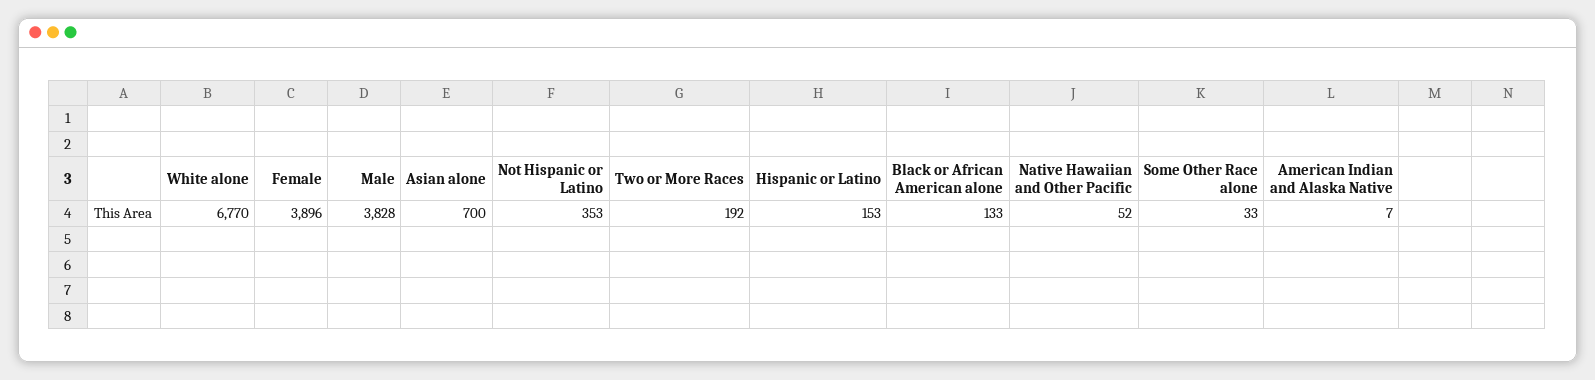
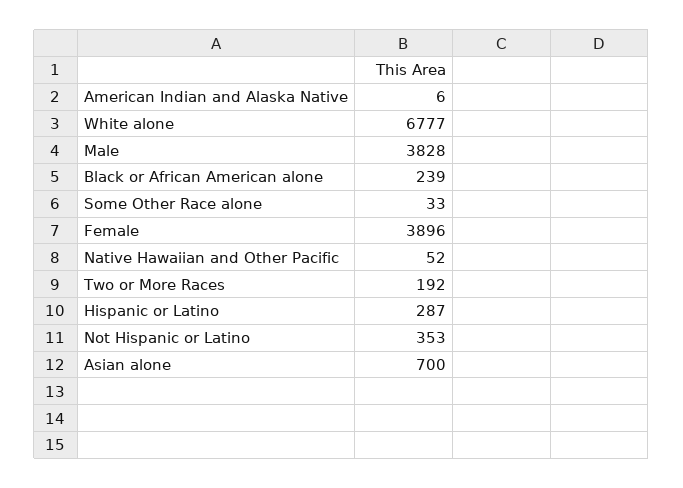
  {
-   "White alone": 6770,
+   "White alone": 6777,
    "Female": 3896,
    "Male": 3828,
    "Asian alone": 700,
    "Not Hispanic or Latino": 353,
    "Two or More Races": 192,
-   "Hispanic or Latino": 153,
+   "Hispanic or Latino": 287,
-   "Black or African American alone": 133,
+   "Black or African American alone": 239,
    "Native Hawaiian and Other Pacific": 52,
    "Some Other Race alone": 33,
-   "American Indian and Alaska Native": 7
+   "American Indian and Alaska Native": 6
  }

